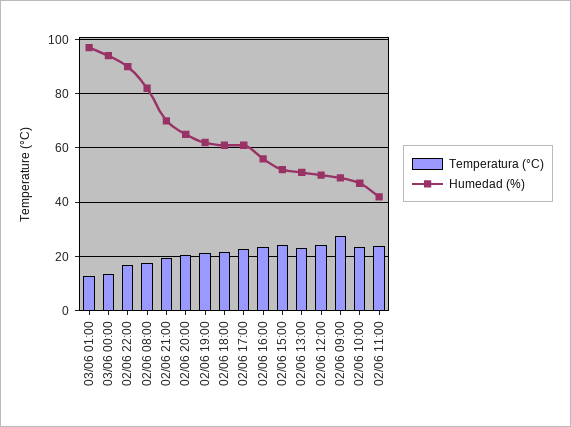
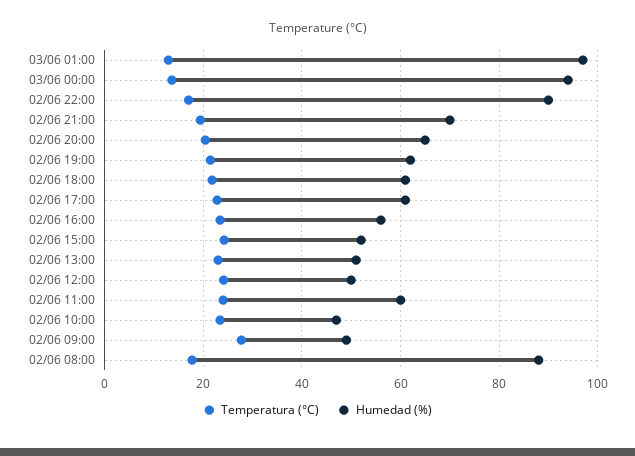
  {
    "Temperatura (°C)": {
      "03/06 01:00": 12,
      "03/06 00:00": 14,
      "02/06 22:00": 18,
      "02/06 08:00": 18,
      "02/06 21:00": 20,
      "02/06 20:00": 20,
      "02/06 19:00": 22,
      "02/06 18:00": 22,
      "02/06 17:00": 22,
      "02/06 16:00": 24,
      "02/06 15:00": 24,
      "02/06 13:00": 24,
      "02/06 12:00": 24,
      "02/06 09:00": 28,
      "02/06 10:00": 24,
      "02/06 11:00": 24
    },
    "Humedad (%)": {
      "03/06 01:00": 98,
      "03/06 00:00": 94,
      "02/06 22:00": 90,
-     "02/06 08:00": 82.5,
+     "02/06 08:00": 88,
      "02/06 21:00": 70,
      "02/06 20:00": 66,
      "02/06 19:00": 62,
      "02/06 18:00": 62,
      "02/06 17:00": 62,
      "02/06 16:00": 56,
      "02/06 15:00": 52,
      "02/06 13:00": 52,
      "02/06 12:00": 50,
      "02/06 09:00": 50,
      "02/06 10:00": 48,
-     "02/06 11:00": 42.5
+     "02/06 11:00": 60
    }
  }

